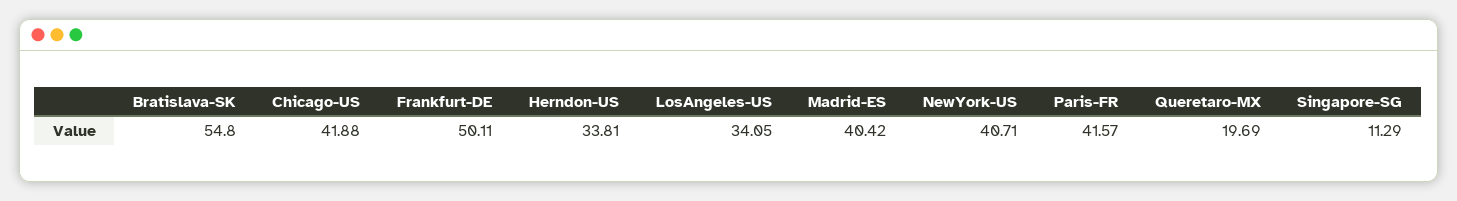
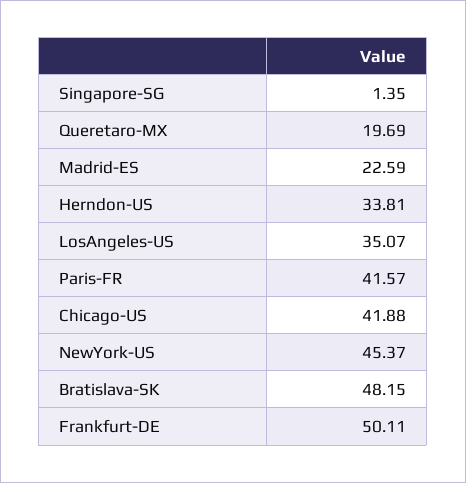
  {
-   "Bratislava-SK": 54.8,
+   "Bratislava-SK": 48.15,
    "Chicago-US": 41.88,
    "Frankfurt-DE": 50.11,
    "Herndon-US": 33.81,
-   "LosAngeles-US": 34.05,
+   "LosAngeles-US": 35.07,
-   "Madrid-ES": 40.42,
+   "Madrid-ES": 22.59,
-   "NewYork-US": 40.71,
+   "NewYork-US": 45.37,
    "Paris-FR": 41.57,
    "Queretaro-MX": 19.69,
-   "Singapore-SG": 11.29
+   "Singapore-SG": 1.35
  }

